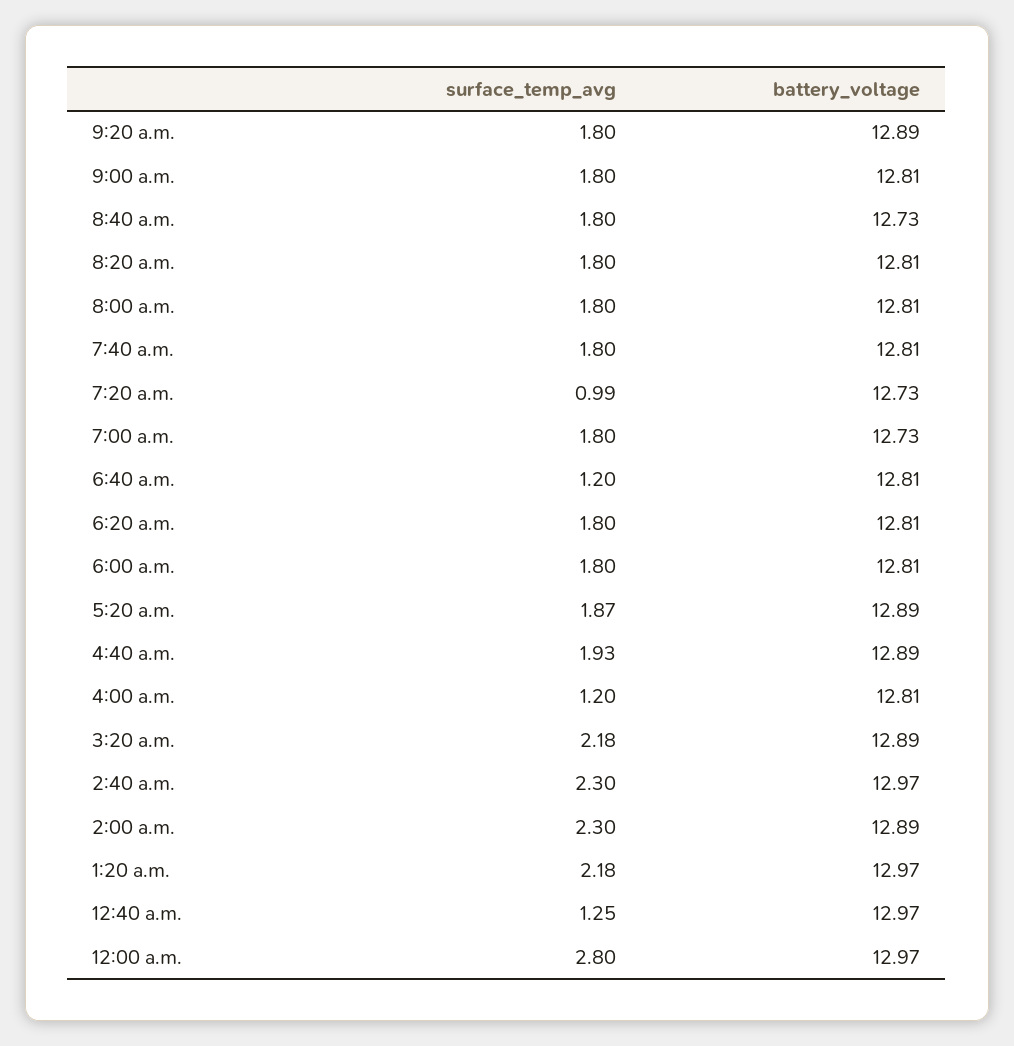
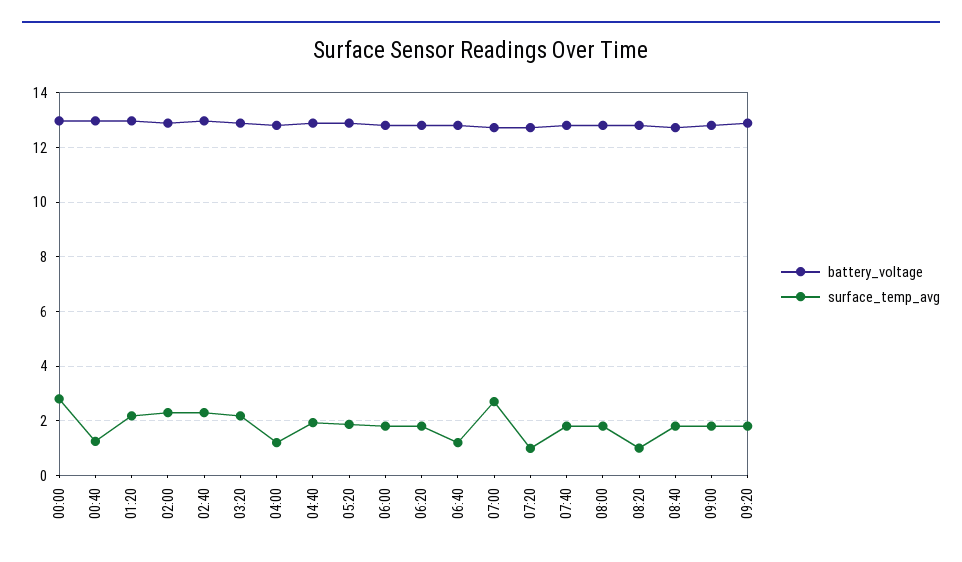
  {
    "surface_temp_avg": {
      "9:20 a.m.": 1.8,
      "9:00 a.m.": 1.8,
      "8:40 a.m.": 1.8,
-     "8:20 a.m.": 1.8,
+     "8:20 a.m.": 1,
      "8:00 a.m.": 1.8,
      "7:40 a.m.": 1.8,
      "7:20 a.m.": 0.99,
-     "7:00 a.m.": 1.8,
+     "7:00 a.m.": 2.75,
      "6:40 a.m.": 1.2,
      "6:20 a.m.": 1.8,
      "6:00 a.m.": 1.8,
      "5:20 a.m.": 1.87,
      "4:40 a.m.": 1.93,
      "4:00 a.m.": 1.2,
      "3:20 a.m.": 2.18,
      "2:40 a.m.": 2.3,
      "2:00 a.m.": 2.3,
      "1:20 a.m.": 2.18,
      "12:40 a.m.": 1.25,
      "12:00 a.m.": 2.8
    },
    "battery_voltage": {
      "9:20 a.m.": 12.89,
      "9:00 a.m.": 12.81,
      "8:40 a.m.": 12.73,
      "8:20 a.m.": 12.81,
      "8:00 a.m.": 12.81,
      "7:40 a.m.": 12.81,
      "7:20 a.m.": 12.73,
      "7:00 a.m.": 12.73,
      "6:40 a.m.": 12.81,
      "6:20 a.m.": 12.81,
      "6:00 a.m.": 12.81,
      "5:20 a.m.": 12.89,
      "4:40 a.m.": 12.89,
      "4:00 a.m.": 12.81,
      "3:20 a.m.": 12.89,
      "2:40 a.m.": 12.97,
      "2:00 a.m.": 12.89,
      "1:20 a.m.": 12.97,
      "12:40 a.m.": 12.97,
      "12:00 a.m.": 12.97
    }
  }

